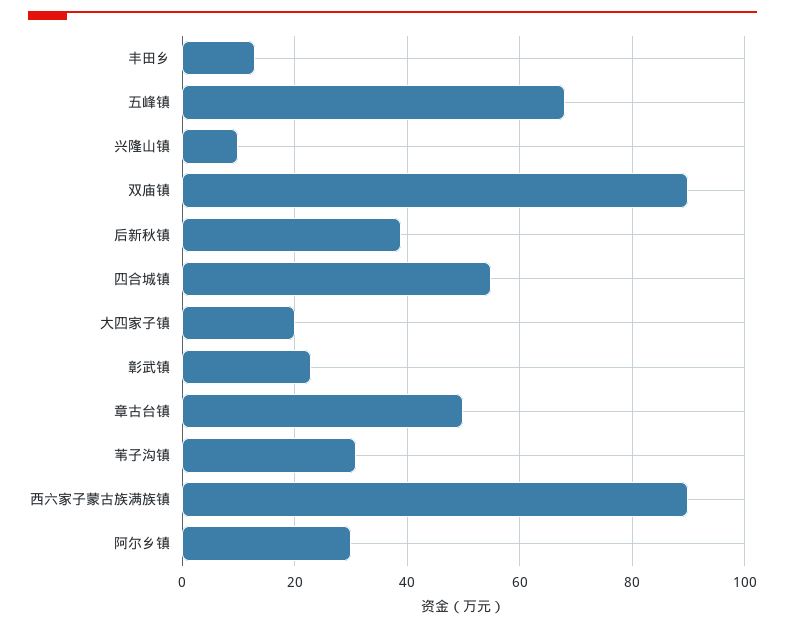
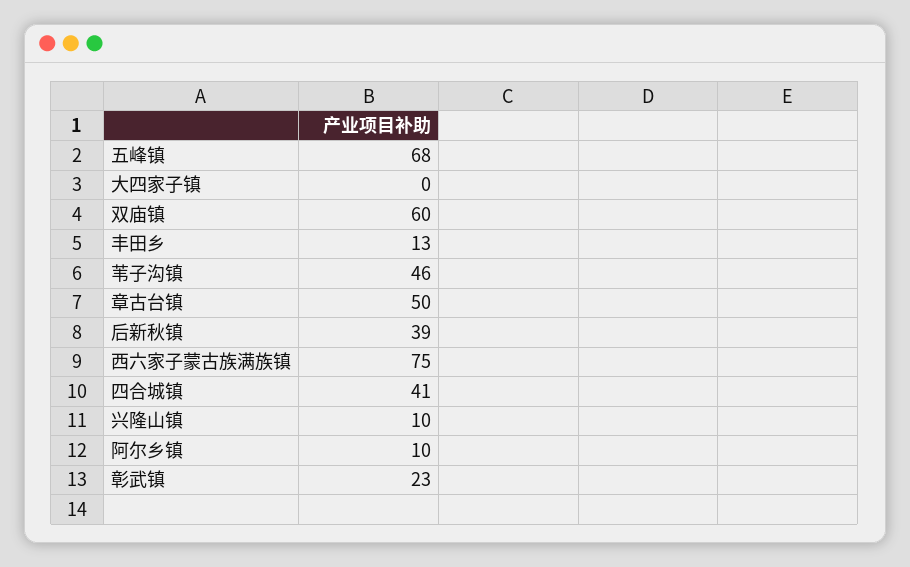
  {
    "丰田乡": 13,
    "五峰镇": 68,
    "兴隆山镇": 10,
-   "双庙镇": 90,
+   "双庙镇": 60,
    "后新秋镇": 39,
-   "四合城镇": 55,
+   "四合城镇": 41,
-   "大四家子镇": 20,
+   "大四家子镇": 0,
    "彰武镇": 23,
    "章古台镇": 50,
-   "苇子沟镇": 30,
+   "苇子沟镇": 46,
-   "西六家子蒙古族满族镇": 90,
+   "西六家子蒙古族满族镇": 75,
-   "阿尔乡镇": 30
+   "阿尔乡镇": 10
  }

